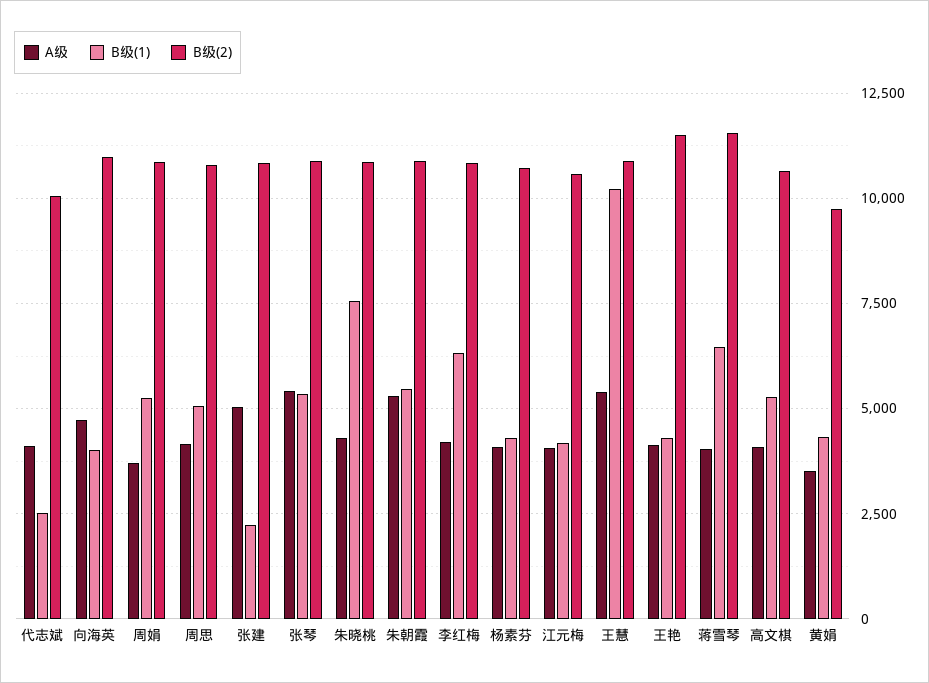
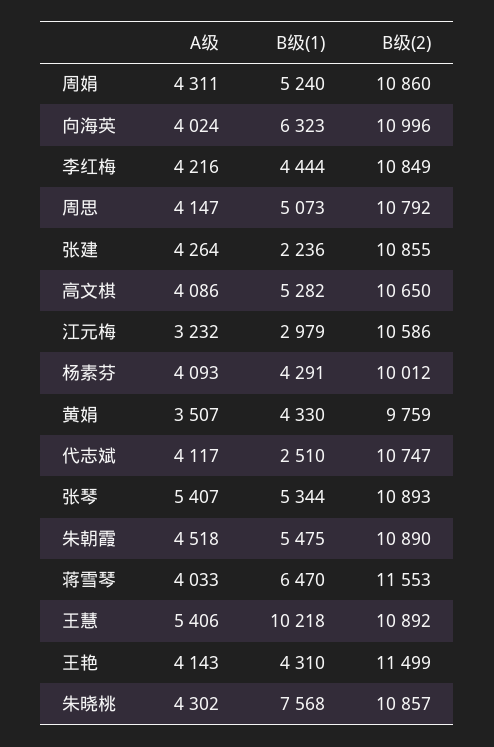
  {
    "A级": {
      "代志斌": 4117,
-     "向海英": 4750,
+     "向海英": 4024,
-     "周娟": 3750,
+     "周娟": 4311,
      "周思": 4147,
-     "张建": 5000,
+     "张建": 4264,
      "张琴": 5407,
      "朱晓桃": 4302,
-     "朱朝霞": 5250,
+     "朱朝霞": 4518,
      "李红梅": 4216,
      "杨素芬": 4093,
-     "江元梅": 4000,
+     "江元梅": 3232,
      "王慧": 5406,
      "王艳": 4143,
      "蒋雪琴": 4033,
      "高文棋": 4086,
      "黄娟": 3507
    },
    "B级(1)": {
      "代志斌": 2510,
-     "向海英": 4000,
+     "向海英": 6323,
      "周娟": 5240,
      "周思": 5073,
      "张建": 2236,
      "张琴": 5344,
      "朱晓桃": 7568,
      "朱朝霞": 5475,
-     "李红梅": 6250,
+     "李红梅": 4444,
      "杨素芬": 4291,
-     "江元梅": 4250,
+     "江元梅": 2979,
      "王慧": 10218,
      "王艳": 4310,
      "蒋雪琴": 6470,
      "高文棋": 5282,
      "黄娟": 4330
    },
    "B级(2)": {
-     "代志斌": 10000,
+     "代志斌": 10747,
      "向海英": 10996,
      "周娟": 10860,
      "周思": 10792,
      "张建": 10855,
      "张琴": 10893,
      "朱晓桃": 10857,
      "朱朝霞": 10890,
      "李红梅": 10849,
-     "杨素芬": 10750,
+     "杨素芬": 10012,
      "江元梅": 10586,
      "王慧": 10892,
      "王艳": 11499,
      "蒋雪琴": 11553,
      "高文棋": 10650,
      "黄娟": 9759
    }
  }

